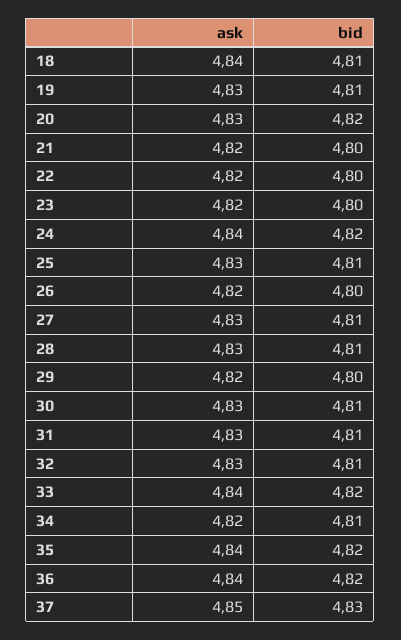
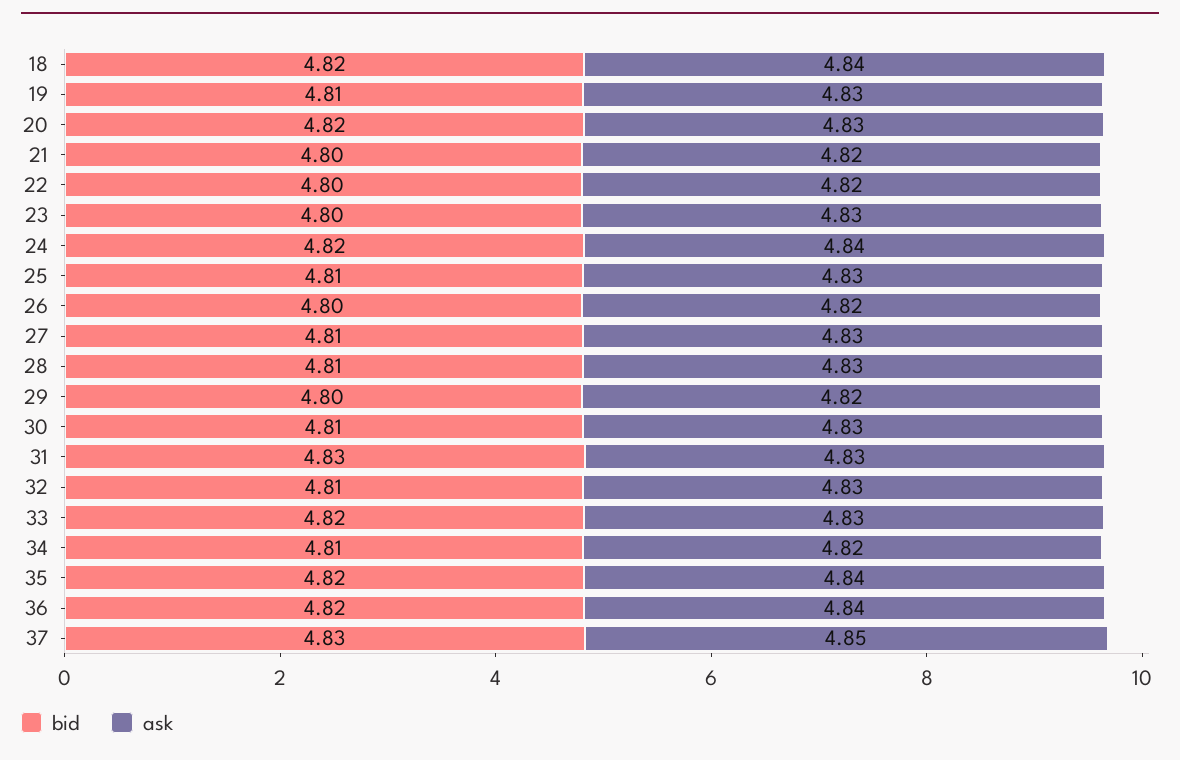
  {
    "ask": {
      "18": 4.84,
      "19": 4.83,
      "20": 4.83,
      "21": 4.82,
      "22": 4.82,
-     "23": 4.82,
+     "23": 4.83,
      "24": 4.84,
      "25": 4.83,
      "26": 4.82,
      "27": 4.83,
      "28": 4.83,
      "29": 4.82,
      "30": 4.83,
      "31": 4.83,
      "32": 4.83,
-     "33": 4.84,
+     "33": 4.83,
      "34": 4.82,
      "35": 4.84,
      "36": 4.84,
      "37": 4.85
    },
    "bid": {
-     "18": 4.81,
+     "18": 4.82,
      "19": 4.81,
      "20": 4.82,
      "21": 4.8,
      "22": 4.8,
      "23": 4.8,
      "24": 4.82,
      "25": 4.81,
      "26": 4.8,
      "27": 4.81,
      "28": 4.81,
      "29": 4.8,
      "30": 4.81,
-     "31": 4.81,
+     "31": 4.83,
      "32": 4.81,
      "33": 4.82,
      "34": 4.81,
      "35": 4.82,
      "36": 4.82,
      "37": 4.83
    }
  }

